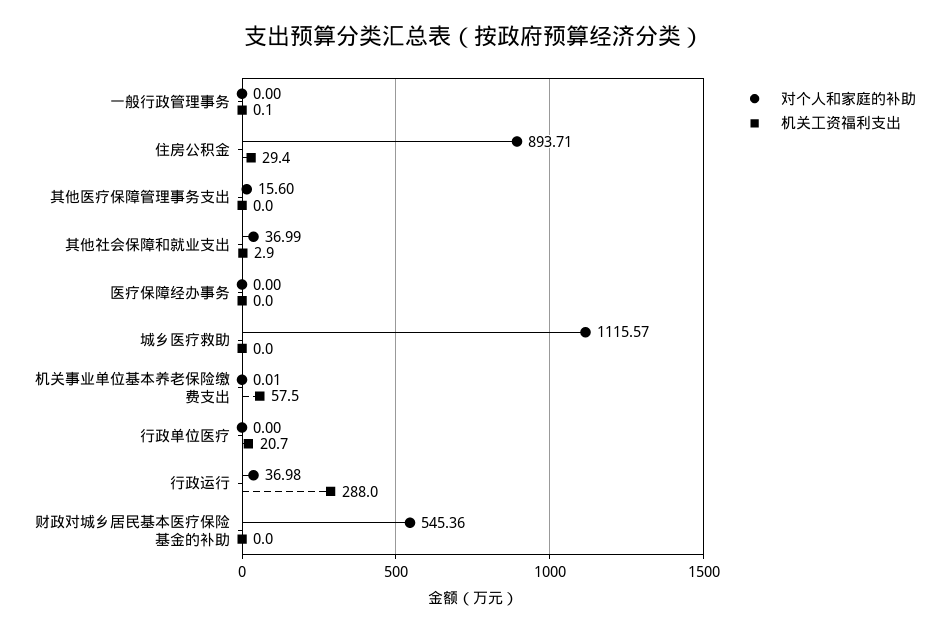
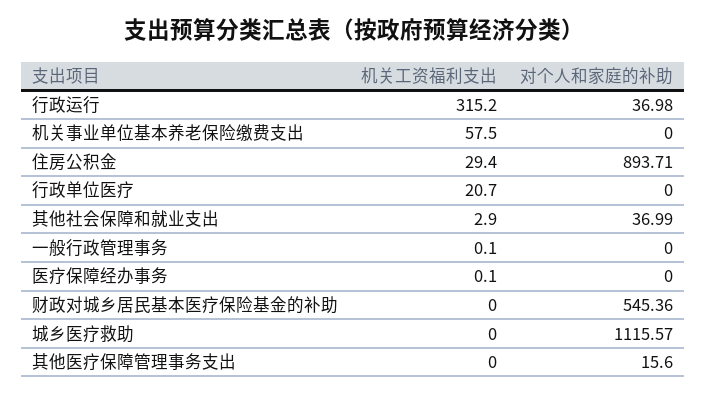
  {
    "对个人和家庭的补助": {
      "一般行政管理事务": 0,
      "住房公积金": 893.71,
      "其他医疗保障管理事务支出": 15.6,
      "其他社会保障和就业支出": 36.99,
      "医疗保障经办事务": 0,
      "城乡医疗救助": 1115.57,
-     "机关事业单位基本养老保险缴费支出": 0.01,
+     "机关事业单位基本养老保险缴费支出": 0,
      "行政单位医疗": 0,
      "行政运行": 36.98,
      "财政对城乡居民基本医疗保险基金的补助": 545.36
    },
    "机关工资福利支出": {
      "一般行政管理事务": 0.1,
      "住房公积金": 29.4,
      "其他医疗保障管理事务支出": 0,
      "其他社会保障和就业支出": 2.9,
-     "医疗保障经办事务": 0,
+     "医疗保障经办事务": 0.1,
      "城乡医疗救助": 0,
      "机关事业单位基本养老保险缴费支出": 57.5,
      "行政单位医疗": 20.7,
-     "行政运行": 288,
+     "行政运行": 315.2,
      "财政对城乡居民基本医疗保险基金的补助": 0
    }
  }

